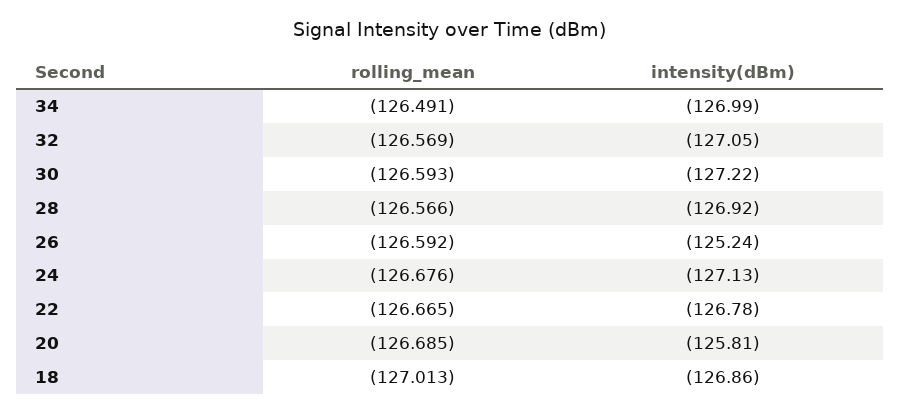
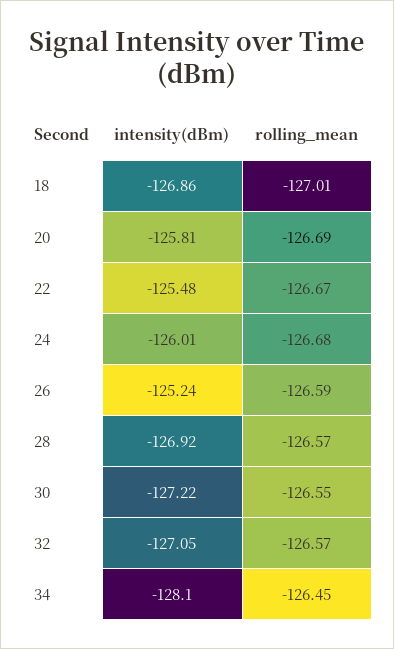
  {
    "rolling_mean": {
-     "34": -126.491,
+     "34": -126.45,
      "32": -126.569,
-     "30": -126.593,
+     "30": -126.55,
      "28": -126.566,
      "26": -126.592,
      "24": -126.676,
      "22": -126.665,
      "20": -126.685,
      "18": -127.013
    },
    "intensity(dBm)": {
-     "34": -126.99,
+     "34": -128.1,
      "32": -127.05,
      "30": -127.22,
      "28": -126.92,
      "26": -125.24,
-     "24": -127.13,
+     "24": -126.01,
-     "22": -126.78,
+     "22": -125.48,
      "20": -125.81,
      "18": -126.86
    }
  }

